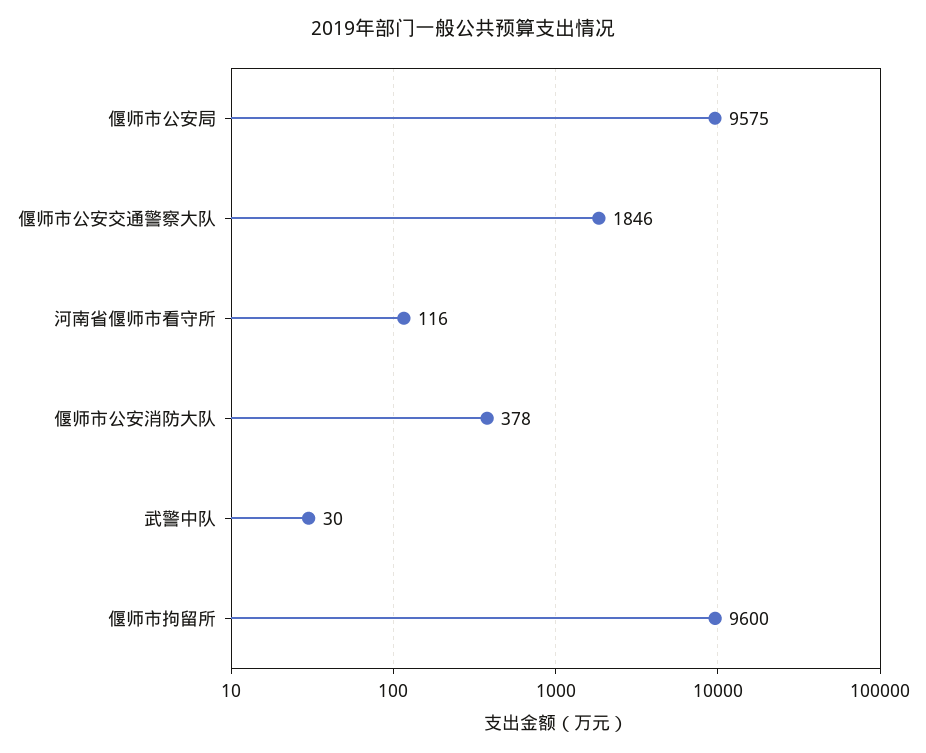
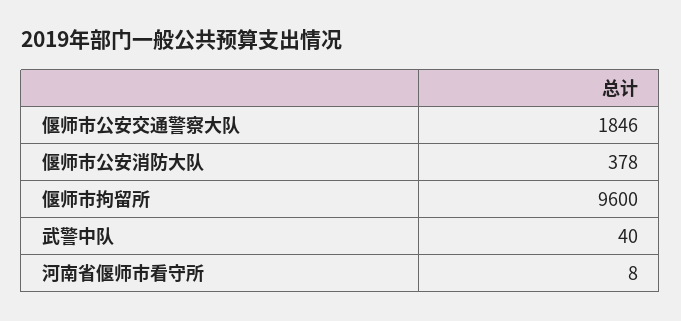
  {
-   "偃师市公安局": 9575,
    "偃师市公安交通警察大队": 1846,
-   "河南省偃师市看守所": 116,
+   "河南省偃师市看守所": 8,
    "偃师市公安消防大队": 378,
-   "武警中队": 30,
+   "武警中队": 40,
    "偃师市拘留所": 9600
  }

